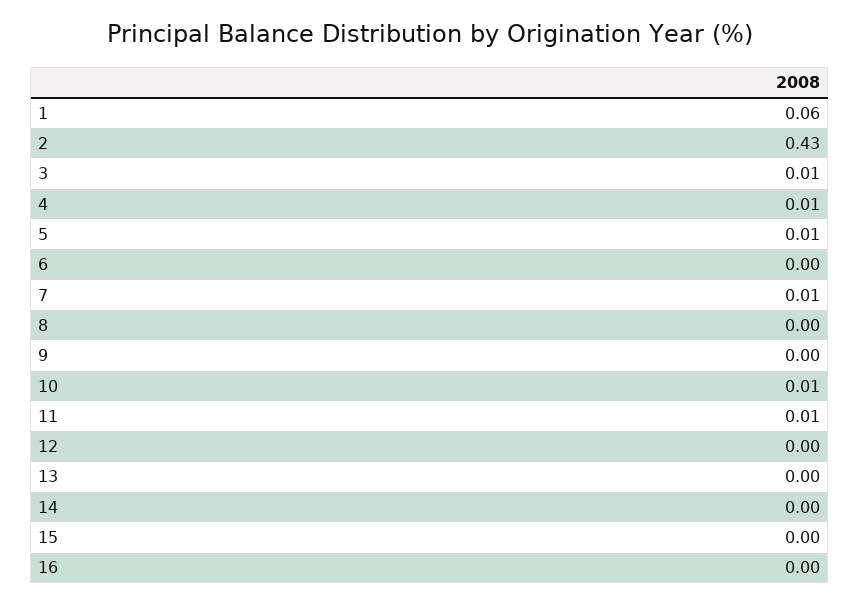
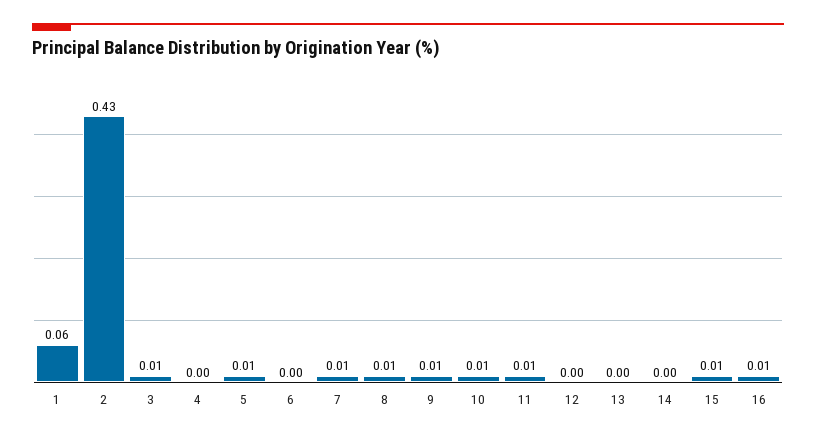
  {
    "1": 0.06,
    "2": 0.43,
    "3": 0.01,
-   "4": 0.01,
+   "4": 0,
    "5": 0.01,
    "6": 0,
    "7": 0.01,
-   "8": 0,
+   "8": 0.01,
-   "9": 0,
+   "9": 0.01,
    "10": 0.01,
    "11": 0.01,
    "12": 0,
    "13": 0,
    "14": 0,
-   "15": 0,
+   "15": 0.01,
-   "16": 0
+   "16": 0.01
  }

